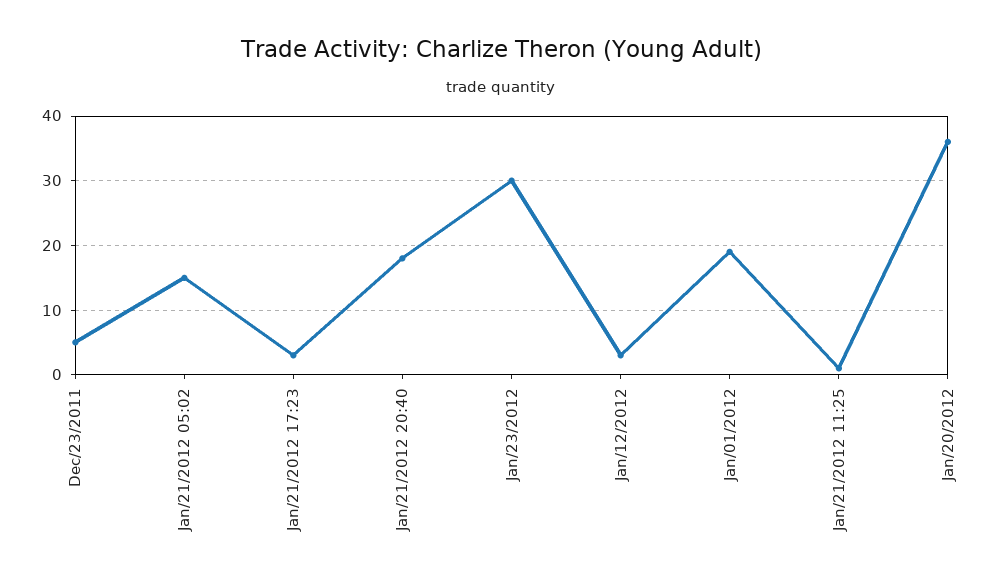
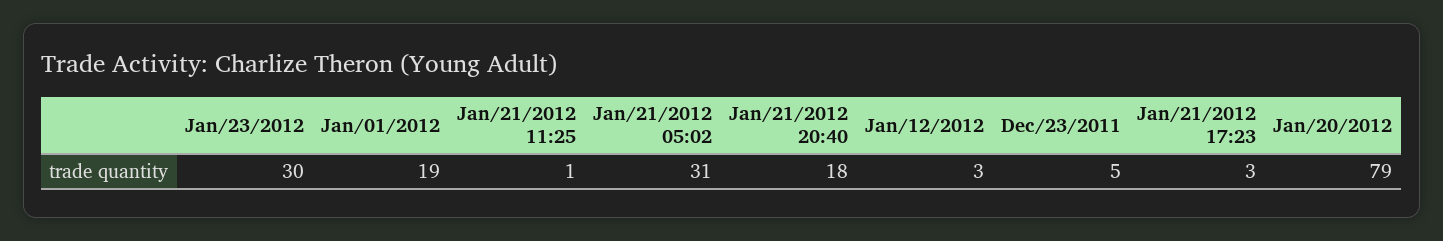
  {
    "Dec/23/2011": 5,
-   "Jan/21/2012 05:02": 15,
+   "Jan/21/2012 05:02": 31,
    "Jan/21/2012 17:23": 3,
    "Jan/21/2012 20:40": 18,
    "Jan/23/2012": 30,
    "Jan/12/2012": 3,
    "Jan/01/2012": 19,
    "Jan/21/2012 11:25": 1,
-   "Jan/20/2012": 36
+   "Jan/20/2012": 79
  }

